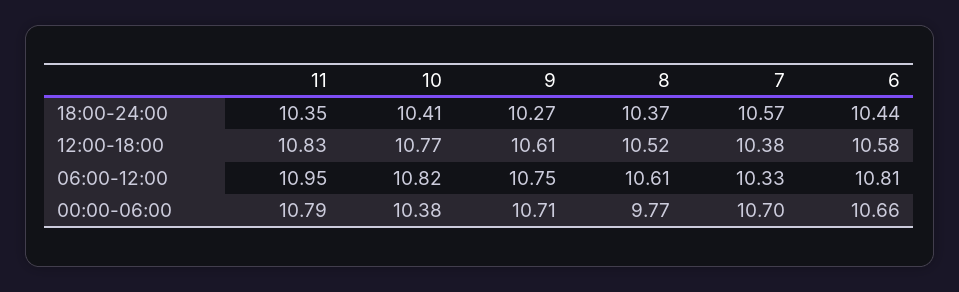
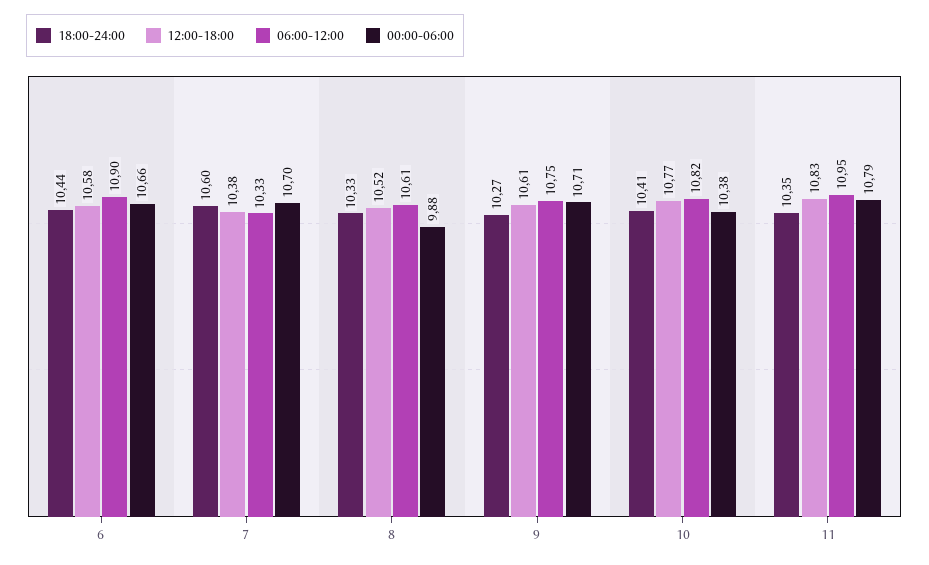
  {
    "18:00-24:00": {
      "11": 10.35,
      "10": 10.41,
      "9": 10.27,
-     "8": 10.37,
+     "8": 10.33,
-     "7": 10.57,
+     "7": 10.6,
      "6": 10.44
    },
    "12:00-18:00": {
      "11": 10.83,
      "10": 10.77,
      "9": 10.61,
      "8": 10.52,
      "7": 10.38,
      "6": 10.58
    },
    "06:00-12:00": {
      "11": 10.95,
      "10": 10.82,
      "9": 10.75,
      "8": 10.61,
      "7": 10.33,
-     "6": 10.81
+     "6": 10.9
    },
    "00:00-06:00": {
      "11": 10.79,
      "10": 10.38,
      "9": 10.71,
-     "8": 9.77,
+     "8": 9.88,
      "7": 10.7,
      "6": 10.66
    }
  }

